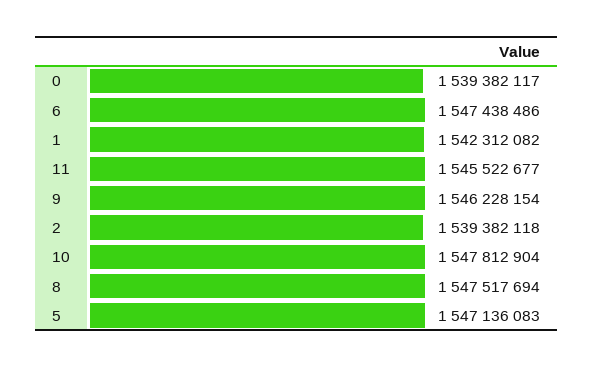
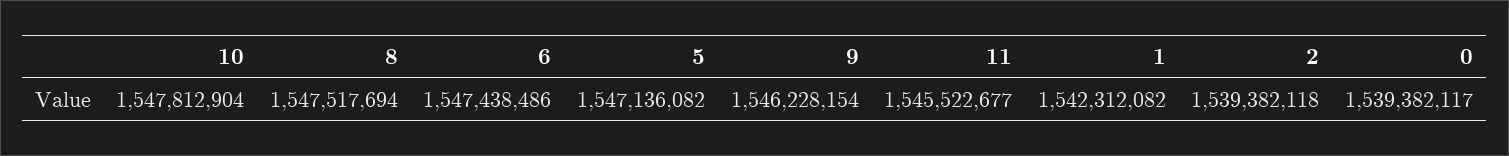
  {
    "0": 1539382117,
    "6": 1547438486,
    "1": 1542312082,
    "11": 1545522677,
    "9": 1546228154,
    "2": 1539382118,
    "10": 1547812904,
    "8": 1547517694,
-   "5": 1547136083
+   "5": 1547136082
  }

